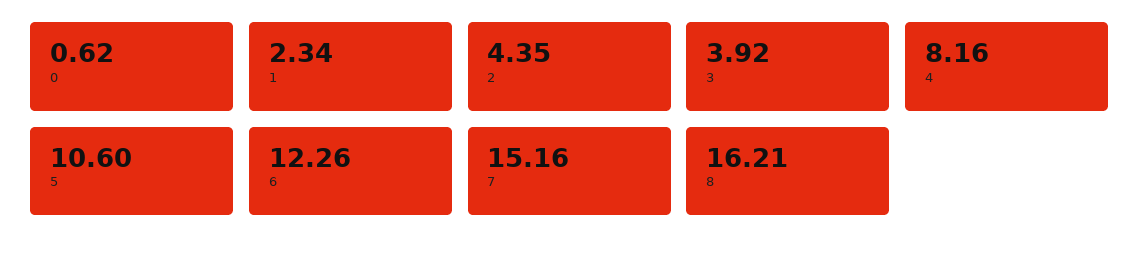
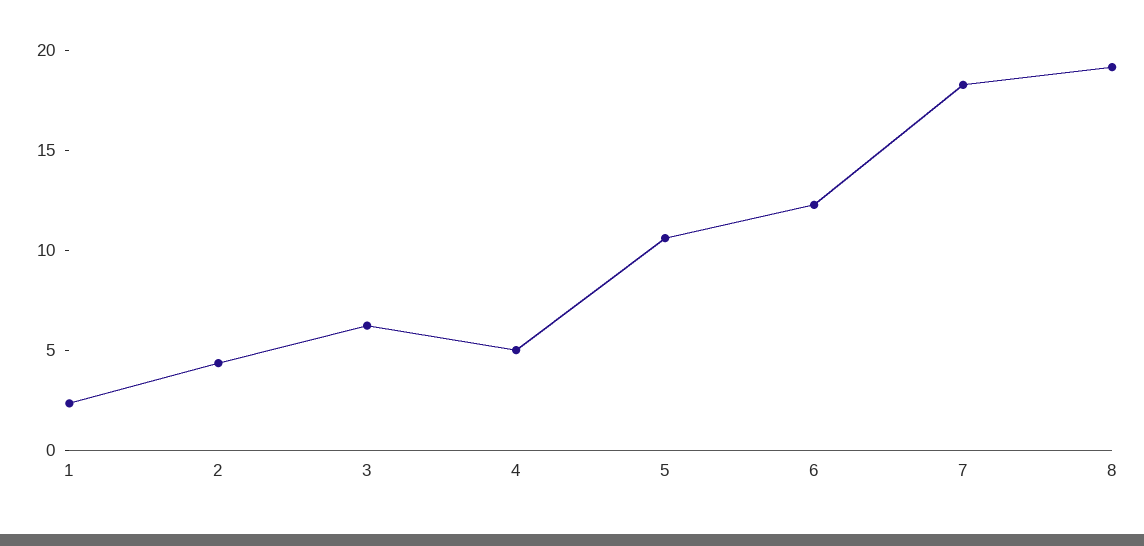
  {
-   "0": 0.62,
    "1": 2.34,
    "2": 4.35,
-   "3": 3.92,
+   "3": 6,
-   "4": 8.16,
+   "4": 5,
    "5": 10.6,
    "6": 12.26,
-   "7": 15.16,
+   "7": 18,
-   "8": 16.21
+   "8": 19
  }

